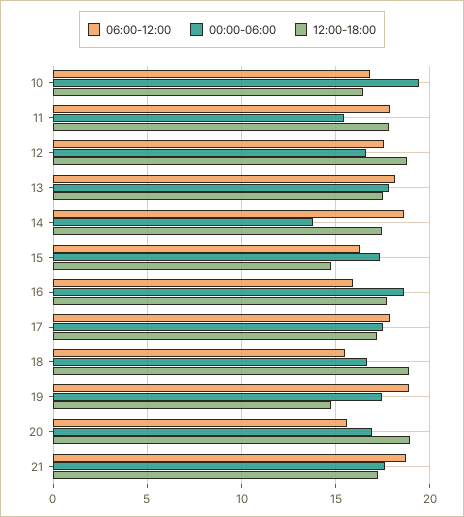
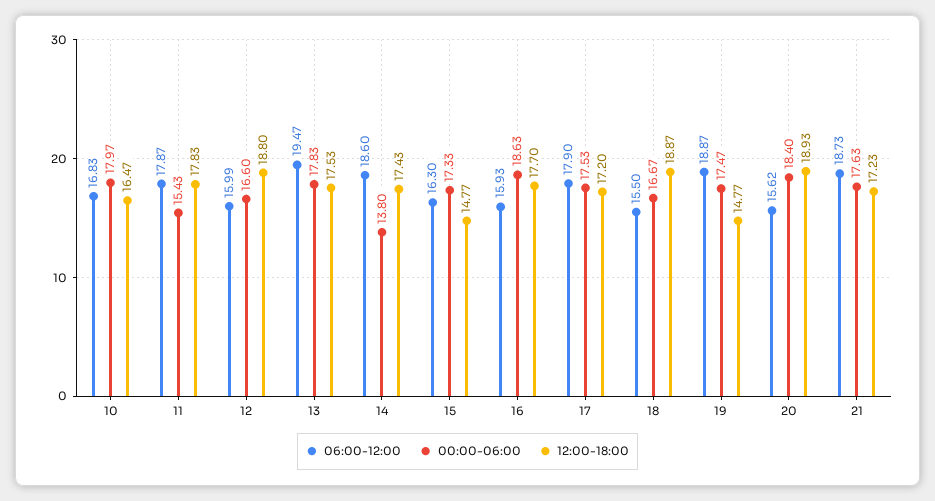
  {
    "06:00-12:00": {
      "10": 16.83,
      "11": 17.87,
-     "12": 17.5,
+     "12": 15.99,
-     "13": 18,
+     "13": 19.47,
      "14": 18.6,
      "15": 16.3,
      "16": 15.93,
      "17": 17.9,
      "18": 15.5,
      "19": 18.87,
      "20": 15.62,
      "21": 18.73
    },
    "00:00-06:00": {
-     "10": 19.5,
+     "10": 17.97,
      "11": 15.43,
      "12": 16.6,
      "13": 17.83,
      "14": 13.8,
      "15": 17.33,
      "16": 18.63,
      "17": 17.53,
      "18": 16.67,
      "19": 17.47,
-     "20": 17,
+     "20": 18.4,
      "21": 17.63
    },
    "12:00-18:00": {
      "10": 16.47,
      "11": 17.83,
      "12": 18.8,
      "13": 17.53,
      "14": 17.43,
      "15": 14.77,
      "16": 17.7,
      "17": 17.2,
      "18": 18.87,
      "19": 14.77,
      "20": 18.93,
      "21": 17.23
    }
  }

